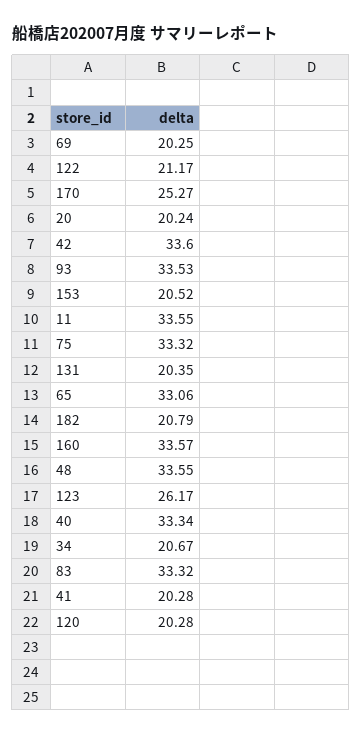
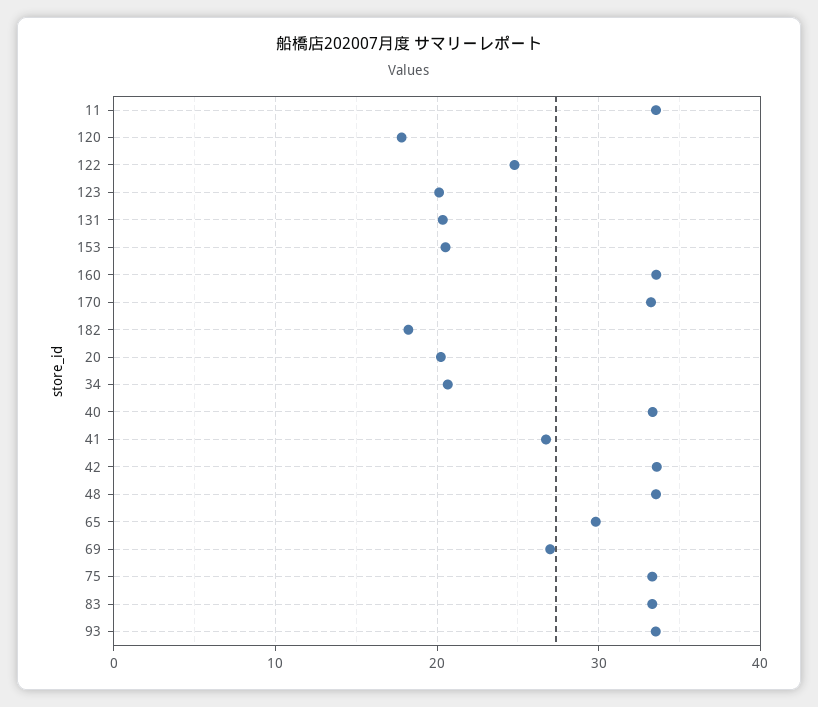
  {
-   "69": 20.25,
+   "69": 27,
-   "122": 21.17,
+   "122": 25,
-   "170": 25.27,
+   "170": 33,
    "20": 20.24,
    "42": 33.6,
    "93": 33.53,
    "153": 20.52,
    "11": 33.55,
    "75": 33.32,
    "131": 20.35,
-   "65": 33.06,
+   "65": 30,
-   "182": 20.79,
+   "182": 18,
    "160": 33.57,
    "48": 33.55,
-   "123": 26.17,
+   "123": 20,
    "40": 33.34,
    "34": 20.67,
    "83": 33.32,
-   "41": 20.28,
+   "41": 27,
-   "120": 20.28
+   "120": 18
  }

